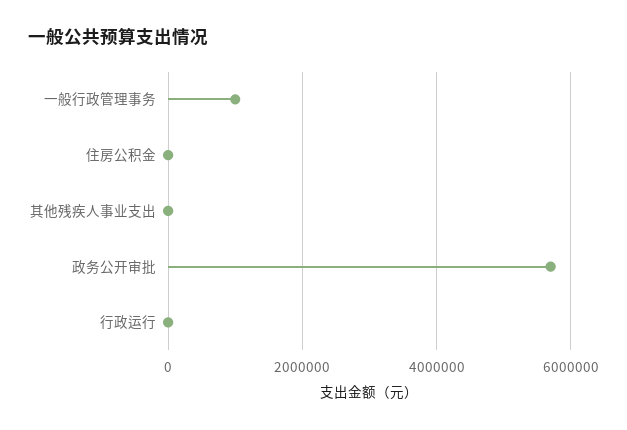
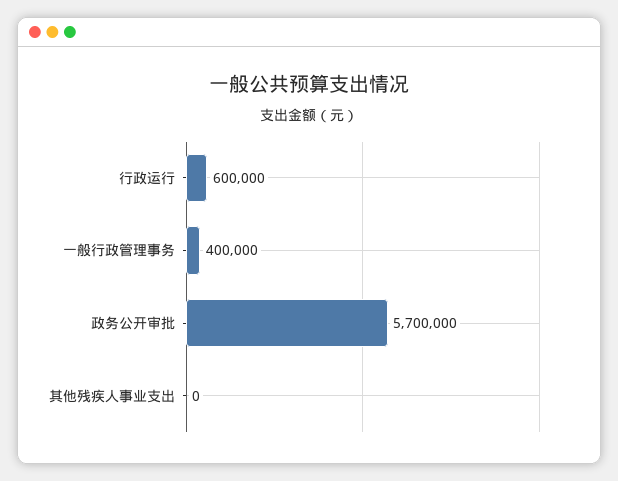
  {
-   "一般行政管理事务": 1000000,
+   "一般行政管理事务": 400000,
-   "住房公积金": 0,
    "其他残疾人事业支出": 0,
    "政务公开审批": 5700000,
-   "行政运行": 0
+   "行政运行": 600000
  }

